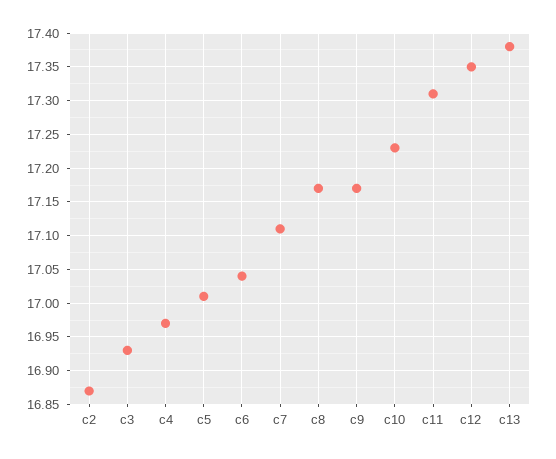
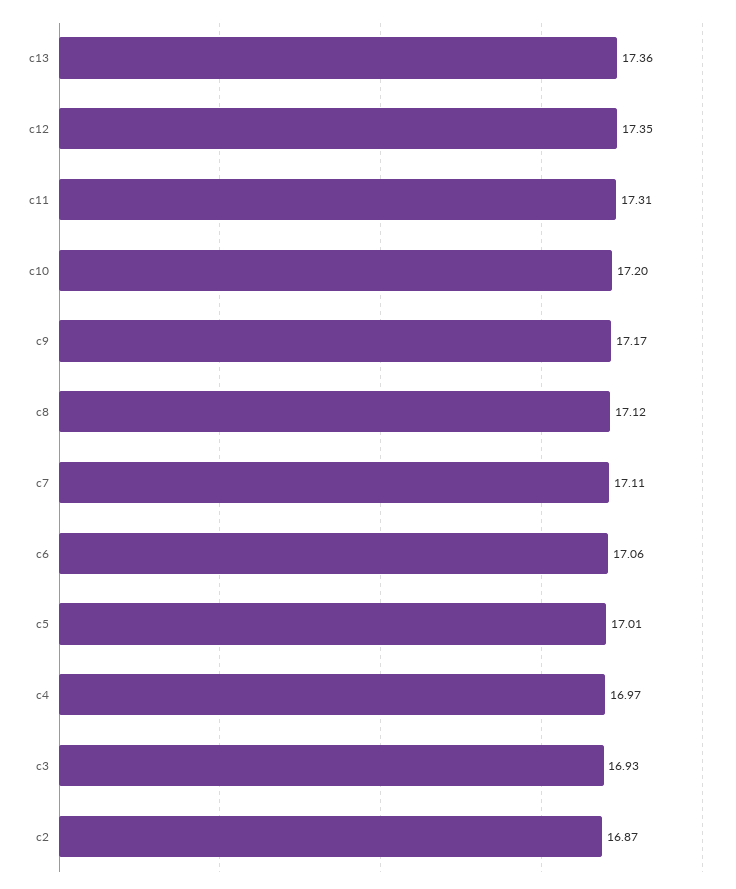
  {
    "c2": 16.87,
    "c3": 16.93,
    "c4": 16.97,
    "c5": 17.01,
-   "c6": 17.04,
+   "c6": 17.06,
    "c7": 17.11,
-   "c8": 17.17,
+   "c8": 17.12,
    "c9": 17.17,
-   "c10": 17.23,
+   "c10": 17.2,
    "c11": 17.31,
    "c12": 17.35,
-   "c13": 17.38
+   "c13": 17.36
  }

